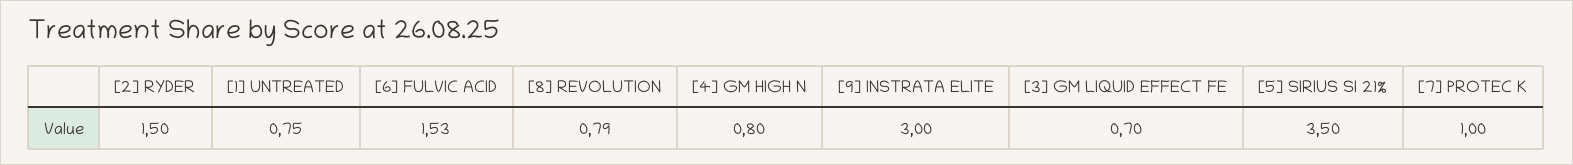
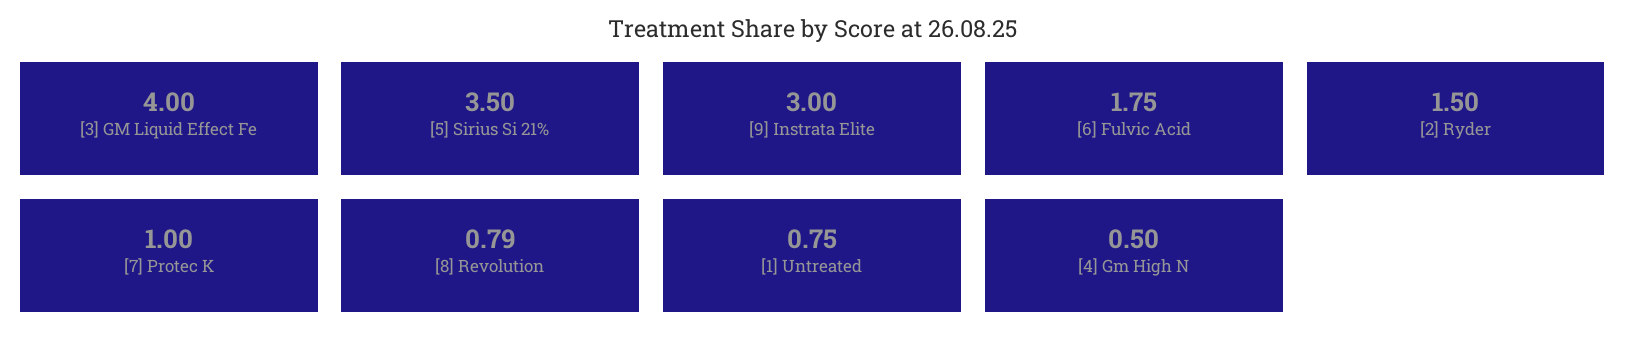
  {
    "[2] RYDER": 1.5,
    "[1] UNTREATED": 0.75,
-   "[6] FULVIC ACID": 1.53,
+   "[6] FULVIC ACID": 1.75,
    "[8] REVOLUTION": 0.79,
-   "[4] GM HIGH N": 0.8,
+   "[4] GM HIGH N": 0.5,
    "[9] INSTRATA ELITE": 3,
-   "[3] GM LIQUID EFFECT FE": 0.7,
+   "[3] GM LIQUID EFFECT FE": 4,
    "[5] SIRIUS SI 21%": 3.5,
    "[7] PROTEC K": 1
  }

